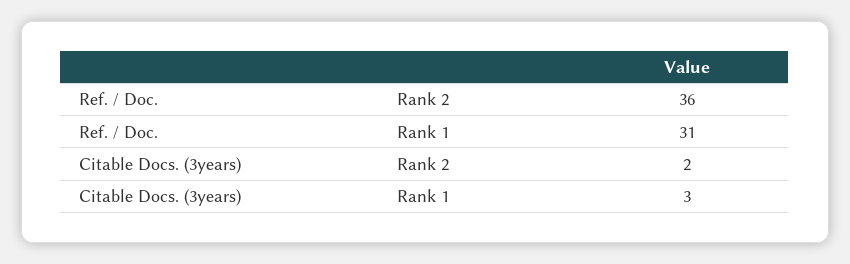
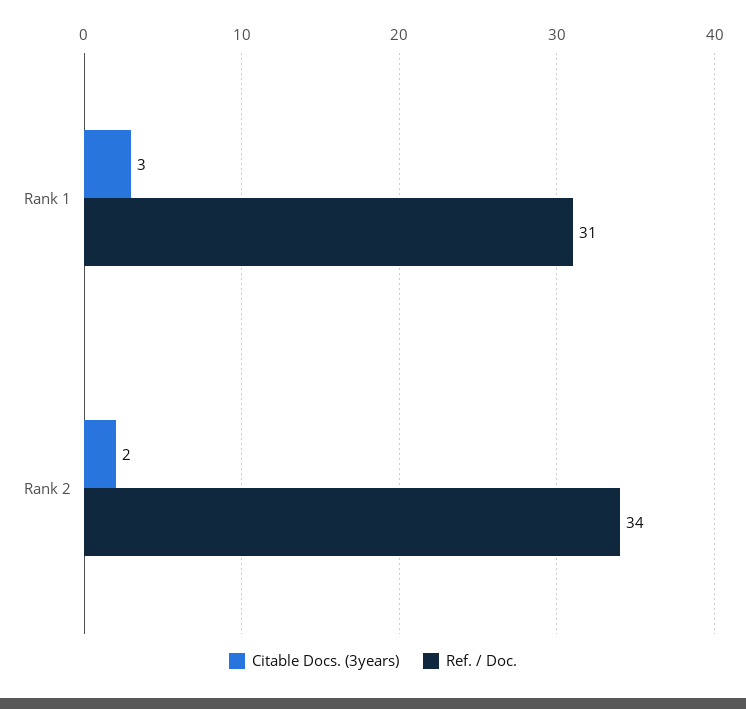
  {
    "Ref. / Doc.": {
-     "Rank 2": 36,
+     "Rank 2": 34,
      "Rank 1": 31
    },
    "Citable Docs. (3years)": {
      "Rank 2": 2,
      "Rank 1": 3
    }
  }

